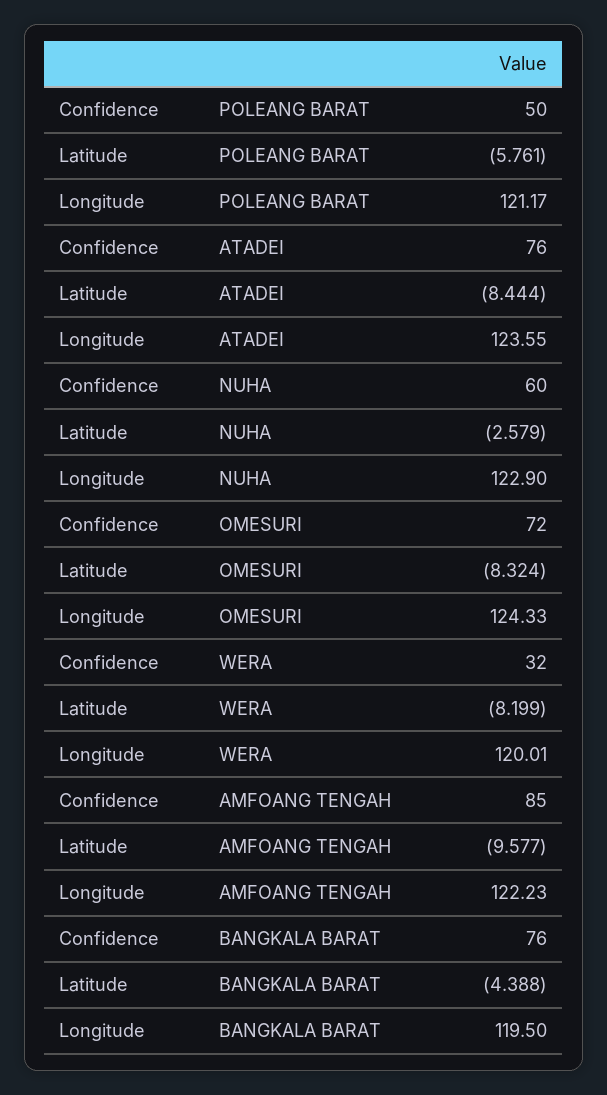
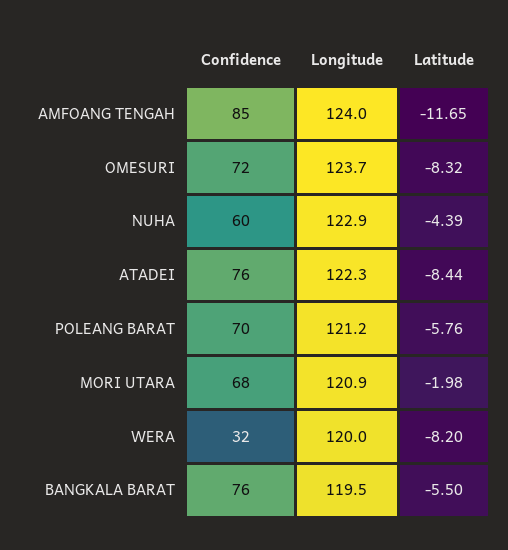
  {
    "Confidence": {
-     "POLEANG BARAT": 50,
+     "POLEANG BARAT": 70,
      "ATADEI": 76,
      "NUHA": 60,
      "OMESURI": 72,
      "WERA": 32,
      "AMFOANG TENGAH": 85,
-     "BANGKALA BARAT": 76
+     "BANGKALA BARAT": 76,
+     "MORI UTARA": 68
    },
    "Latitude": {
      "POLEANG BARAT": -5.761,
      "ATADEI": -8.444,
-     "NUHA": -2.579,
+     "NUHA": -4.39,
      "OMESURI": -8.324,
      "WERA": -8.199,
-     "AMFOANG TENGAH": -9.577,
+     "AMFOANG TENGAH": -11.65,
-     "BANGKALA BARAT": -4.388
+     "BANGKALA BARAT": -5.5,
+     "MORI UTARA": -1.98
    },
    "Longitude": {
      "POLEANG BARAT": 121.17,
-     "ATADEI": 123.55,
+     "ATADEI": 122.3,
      "NUHA": 122.9,
-     "OMESURI": 124.33,
+     "OMESURI": 123.7,
      "WERA": 120.01,
-     "AMFOANG TENGAH": 122.23,
+     "AMFOANG TENGAH": 124,
-     "BANGKALA BARAT": 119.5
+     "BANGKALA BARAT": 119.5,
+     "MORI UTARA": 120.9
    }
  }

